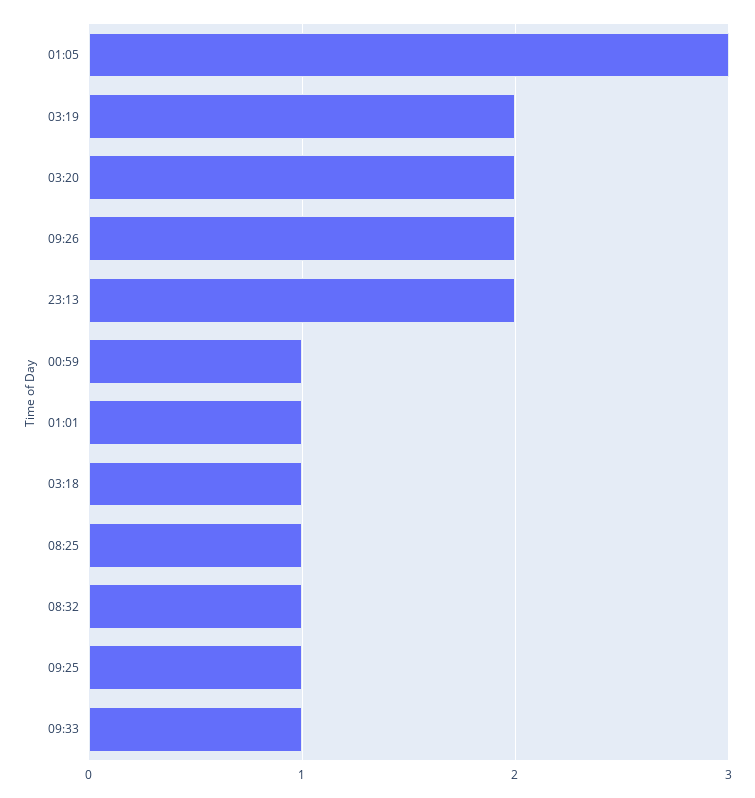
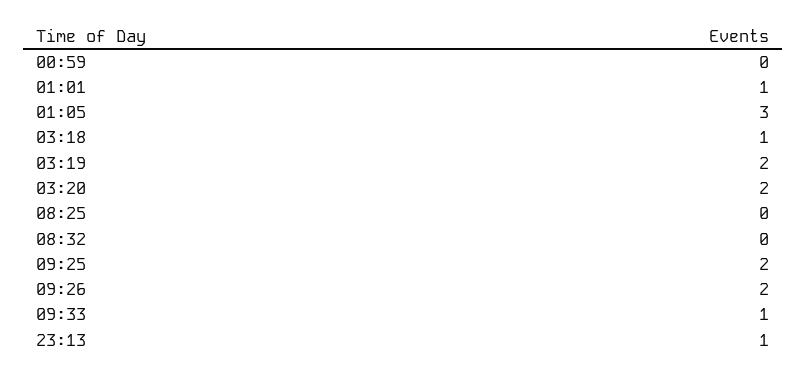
  {
    "01:05": 3,
    "03:19": 2,
    "03:20": 2,
    "09:26": 2,
-   "23:13": 2,
+   "23:13": 1,
-   "00:59": 1,
+   "00:59": 0,
    "01:01": 1,
    "03:18": 1,
-   "08:25": 1,
+   "08:25": 0,
-   "08:32": 1,
+   "08:32": 0,
-   "09:25": 1,
+   "09:25": 2,
    "09:33": 1
  }

